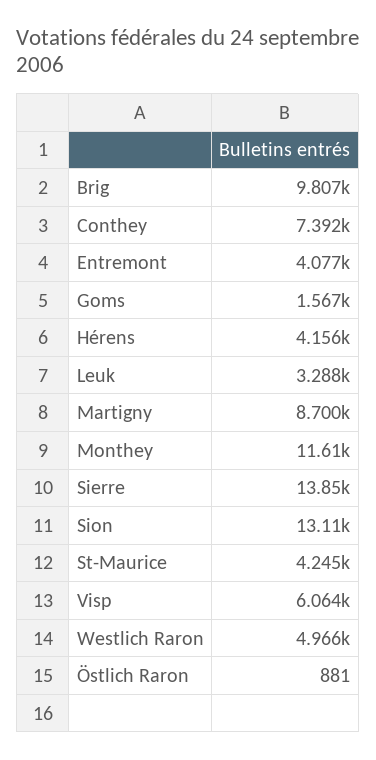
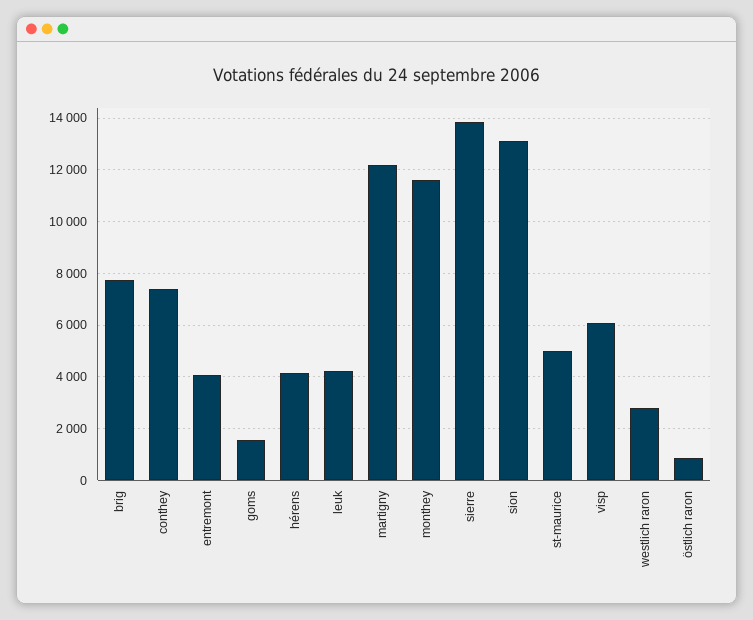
  {
-   "Brig": 9807,
+   "Brig": 7750,
    "Conthey": 7392,
    "Entremont": 4077,
    "Goms": 1567,
    "Hérens": 4156,
-   "Leuk": 3288,
+   "Leuk": 4250,
-   "Martigny": 8700,
+   "Martigny": 12250,
    "Monthey": 11610,
    "Sierre": 13850,
    "Sion": 13110,
-   "St-Maurice": 4245,
+   "St-Maurice": 5000,
    "Visp": 6064,
-   "Westlich Raron": 4966,
+   "Westlich Raron": 2750,
    "Östlich Raron": 881
  }

